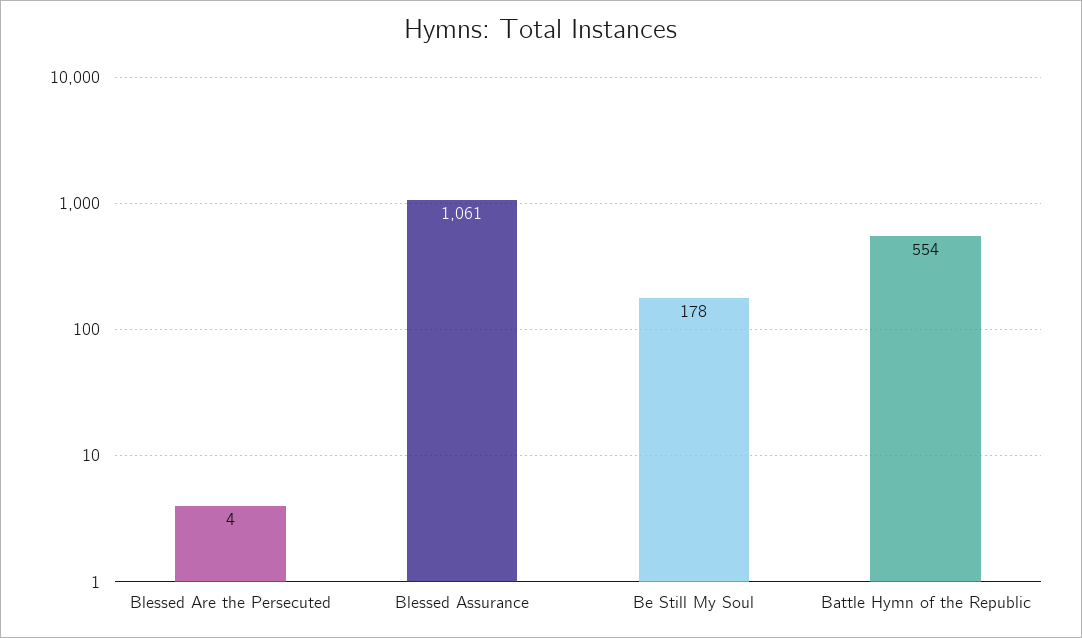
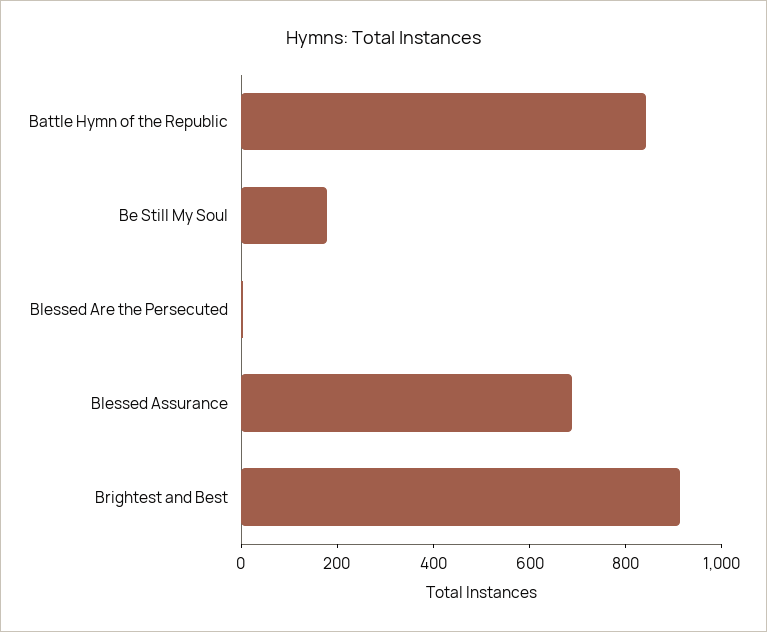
  {
    "Blessed Are the Persecuted": 4,
-   "Blessed Assurance": 1061,
+   "Blessed Assurance": 700,
    "Be Still My Soul": 178,
-   "Battle Hymn of the Republic": 554
+   "Battle Hymn of the Republic": 850,
+   "Brightest and Best": 900
  }

